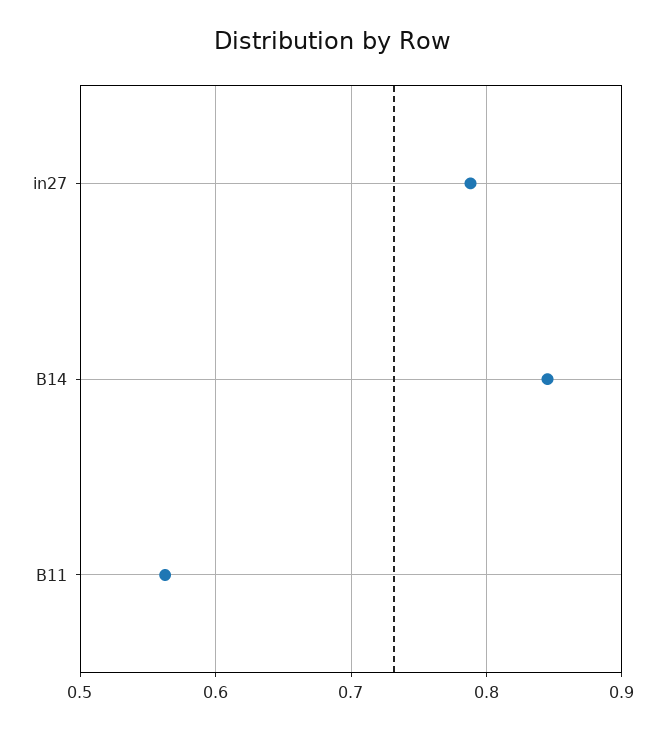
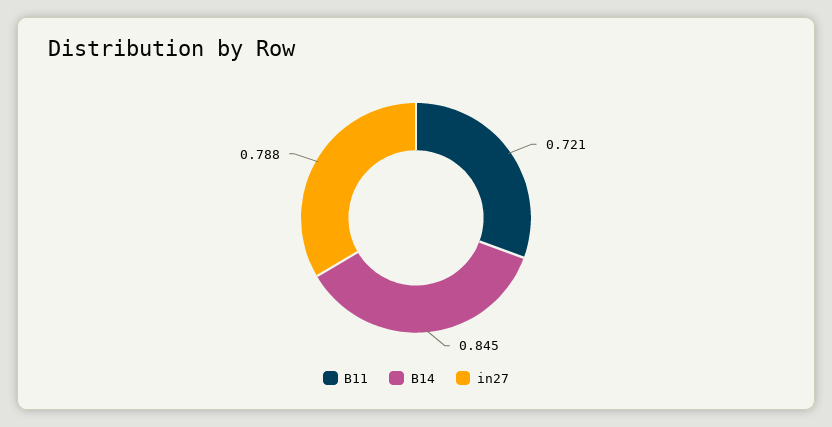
  {
    "in27": 0.788,
    "B14": 0.845,
-   "B11": 0.56
+   "B11": 0.721
  }

